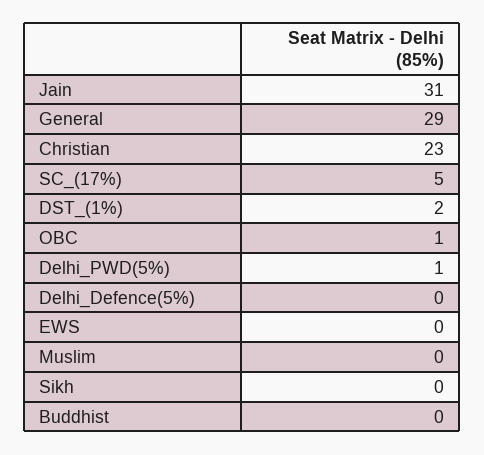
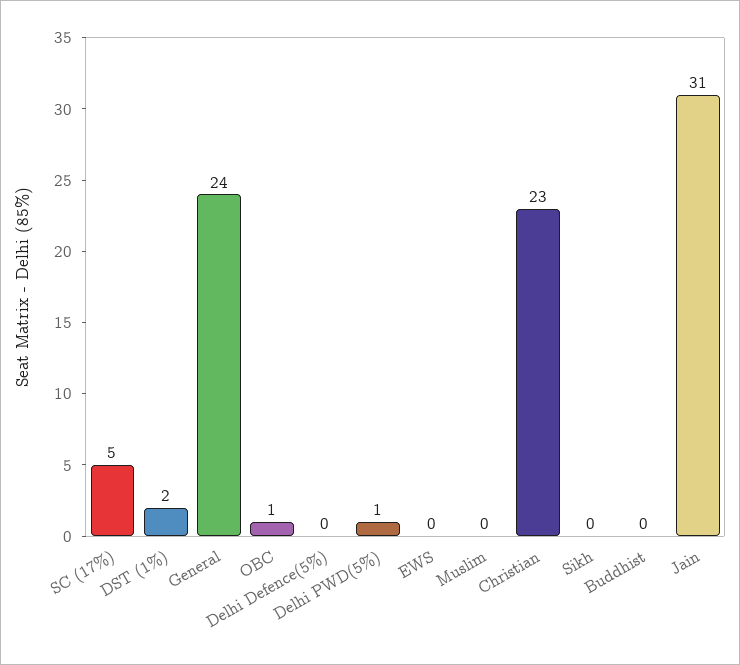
  {
    "Jain": 31,
-   "General": 29,
+   "General": 24,
    "Christian": 23,
    "SC_(17%)": 5,
    "DST_(1%)": 2,
    "OBC": 1,
    "Delhi_PWD(5%)": 1,
    "Delhi_Defence(5%)": 0,
    "EWS": 0,
    "Muslim": 0,
    "Sikh": 0,
    "Buddhist": 0
  }

